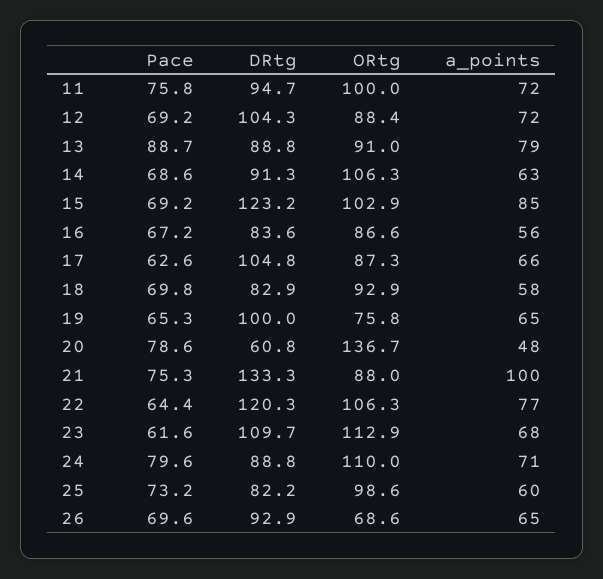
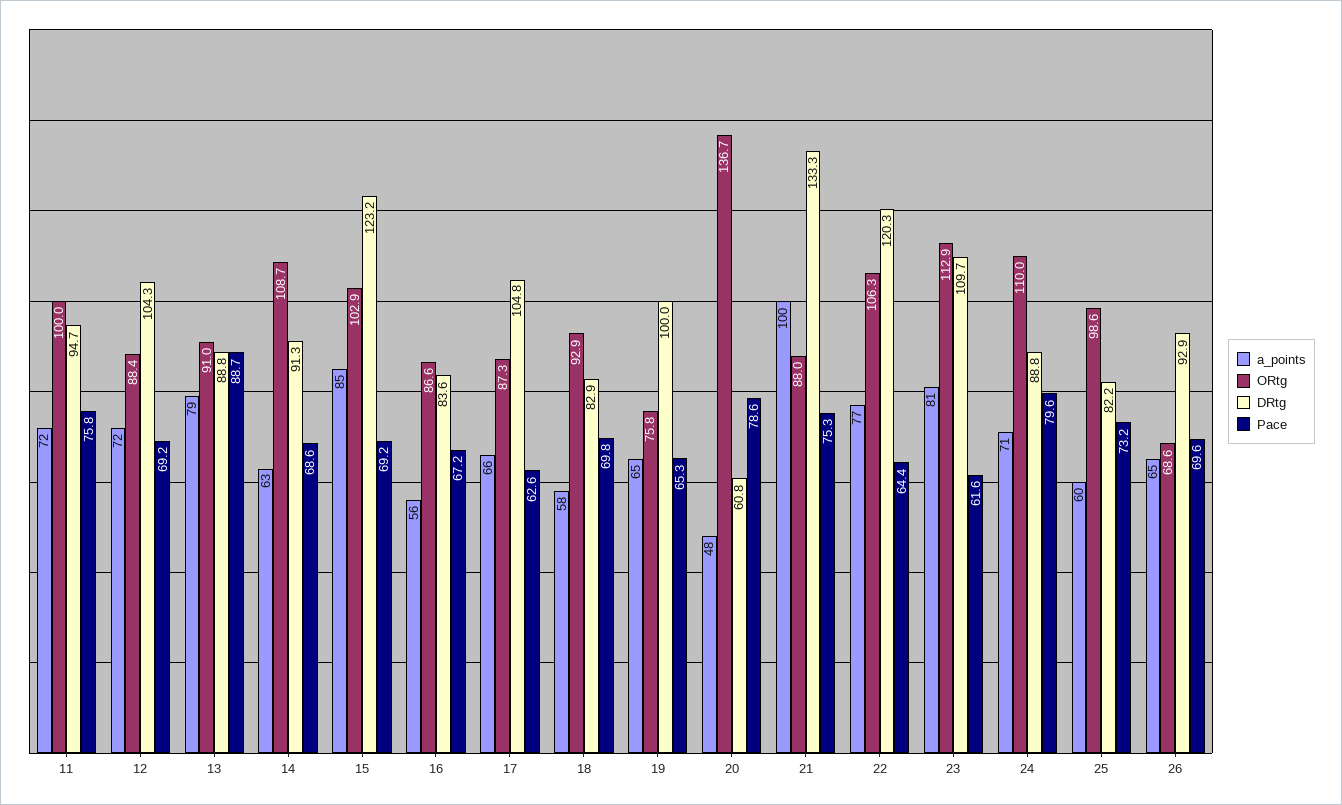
  {
    "Pace": {
      "11": 75.8,
      "12": 69.2,
      "13": 88.7,
      "14": 68.6,
      "15": 69.2,
      "16": 67.2,
      "17": 62.6,
      "18": 69.8,
      "19": 65.3,
      "20": 78.6,
      "21": 75.3,
      "22": 64.4,
      "23": 61.6,
      "24": 79.6,
      "25": 73.2,
      "26": 69.6
    },
    "DRtg": {
      "11": 94.7,
      "12": 104.3,
      "13": 88.8,
      "14": 91.3,
      "15": 123.2,
      "16": 83.6,
      "17": 104.8,
      "18": 82.9,
      "19": 100,
      "20": 60.8,
      "21": 133.3,
      "22": 120.3,
      "23": 109.7,
      "24": 88.8,
      "25": 82.2,
      "26": 92.9
    },
    "ORtg": {
      "11": 100,
      "12": 88.4,
      "13": 91,
-     "14": 106.3,
+     "14": 108.7,
      "15": 102.9,
      "16": 86.6,
      "17": 87.3,
      "18": 92.9,
      "19": 75.8,
      "20": 136.7,
      "21": 88,
      "22": 106.3,
      "23": 112.9,
      "24": 110,
      "25": 98.6,
      "26": 68.6
    },
    "a_points": {
      "11": 72,
      "12": 72,
      "13": 79,
      "14": 63,
      "15": 85,
      "16": 56,
      "17": 66,
      "18": 58,
      "19": 65,
      "20": 48,
      "21": 100,
      "22": 77,
-     "23": 68,
+     "23": 81,
      "24": 71,
      "25": 60,
      "26": 65
    }
  }

